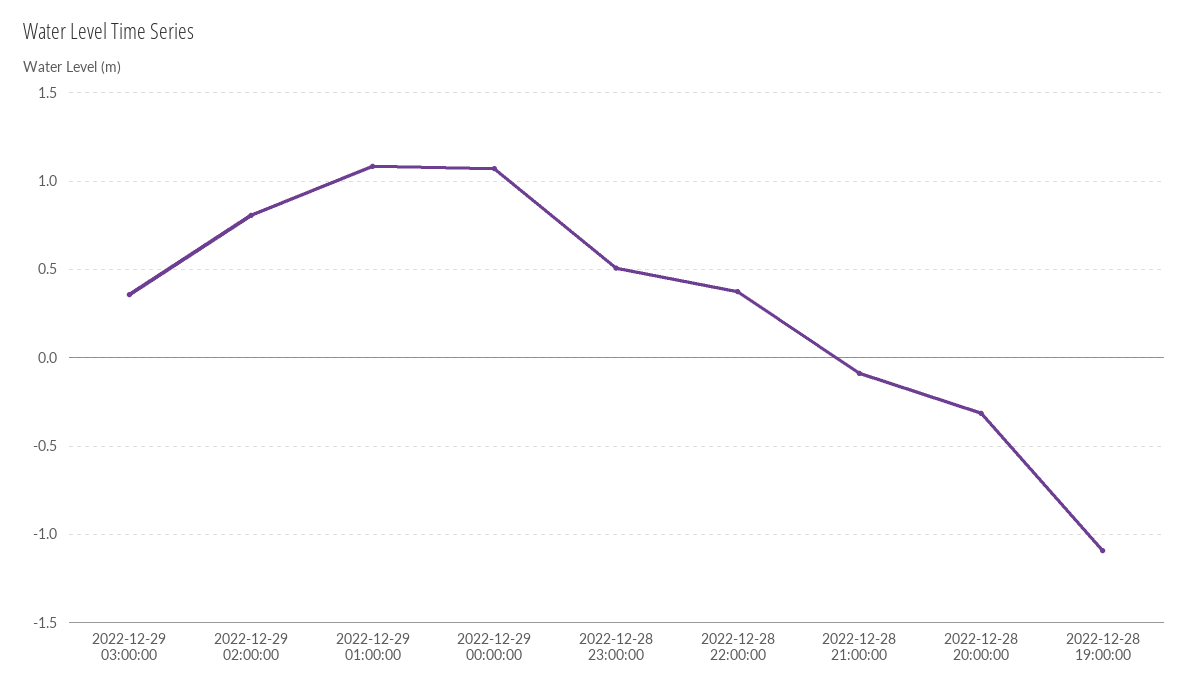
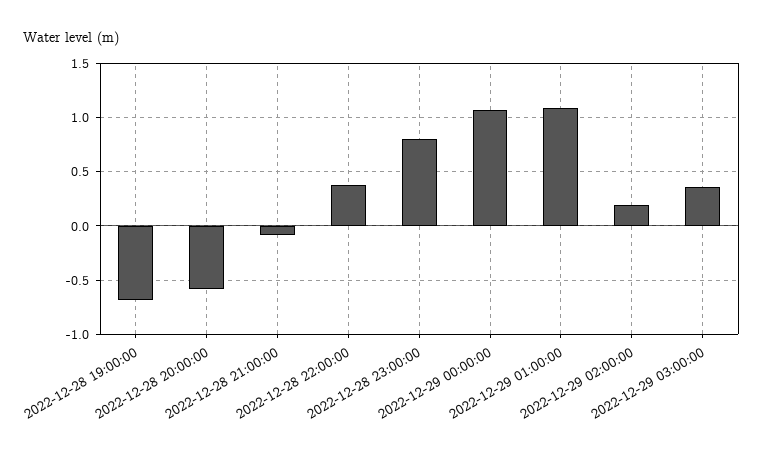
  {
    "2022-12-29 03:00:00": 0.35,
-   "2022-12-29 02:00:00": 0.8,
+   "2022-12-29 02:00:00": 0.2,
    "2022-12-29 01:00:00": 1.1,
    "2022-12-29 00:00:00": 1.05,
-   "2022-12-28 23:00:00": 0.5,
+   "2022-12-28 23:00:00": 0.8,
    "2022-12-28 22:00:00": 0.35,
    "2022-12-28 21:00:00": -0.1,
-   "2022-12-28 20:00:00": -0.3,
+   "2022-12-28 20:00:00": -0.6,
-   "2022-12-28 19:00:00": -1.1
+   "2022-12-28 19:00:00": -0.7
  }

